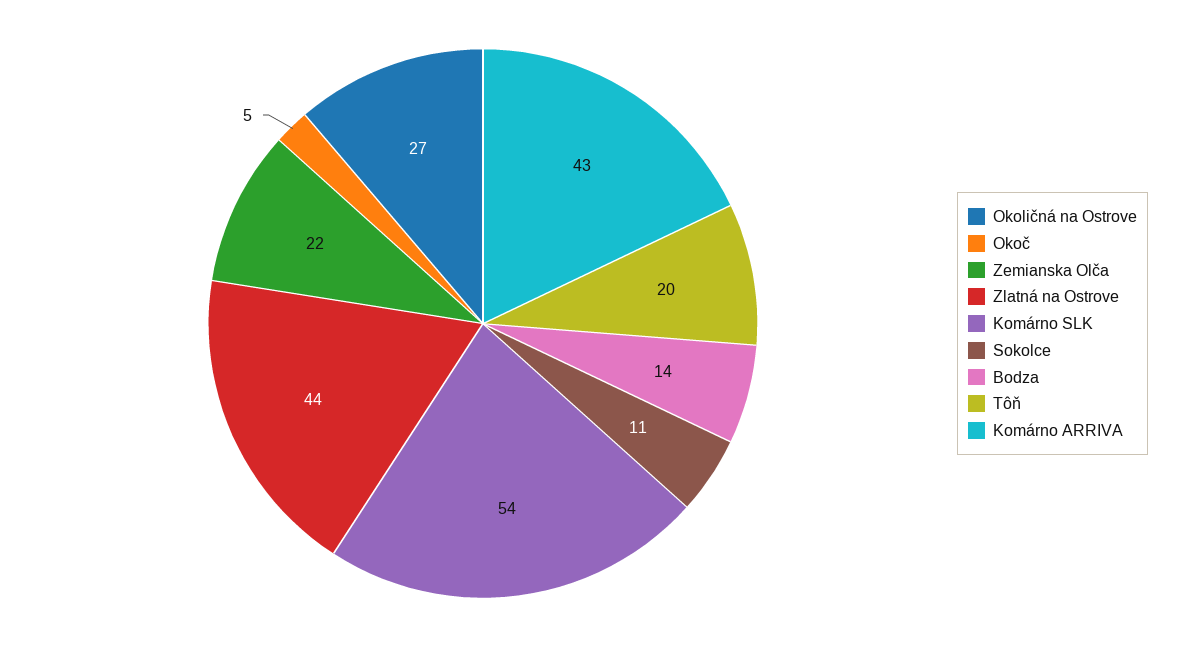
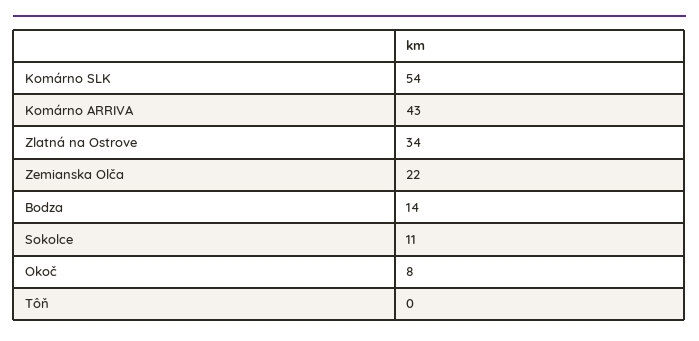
  {
-   "Okoličná na Ostrove": 27,
-   "Okoč": 5,
+   "Okoč": 8,
    "Zemianska Olča": 22,
-   "Zlatná na Ostrove": 44,
+   "Zlatná na Ostrove": 34,
    "Komárno SLK": 54,
    "Sokolce": 11,
    "Bodza": 14,
-   "Tôň": 20,
+   "Tôň": 0,
    "Komárno ARRIVA": 43
  }

